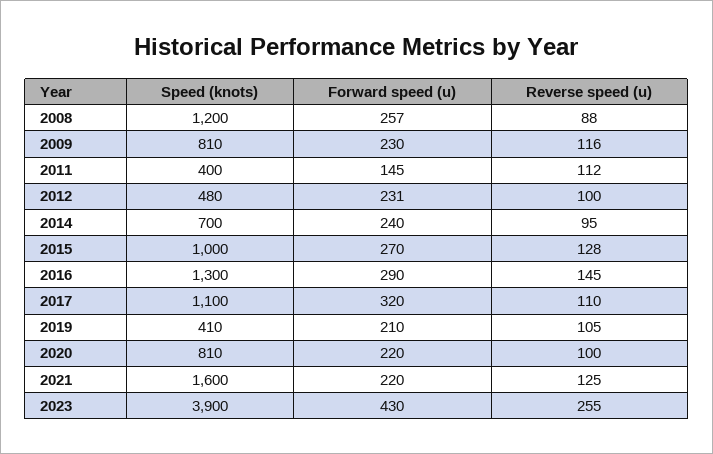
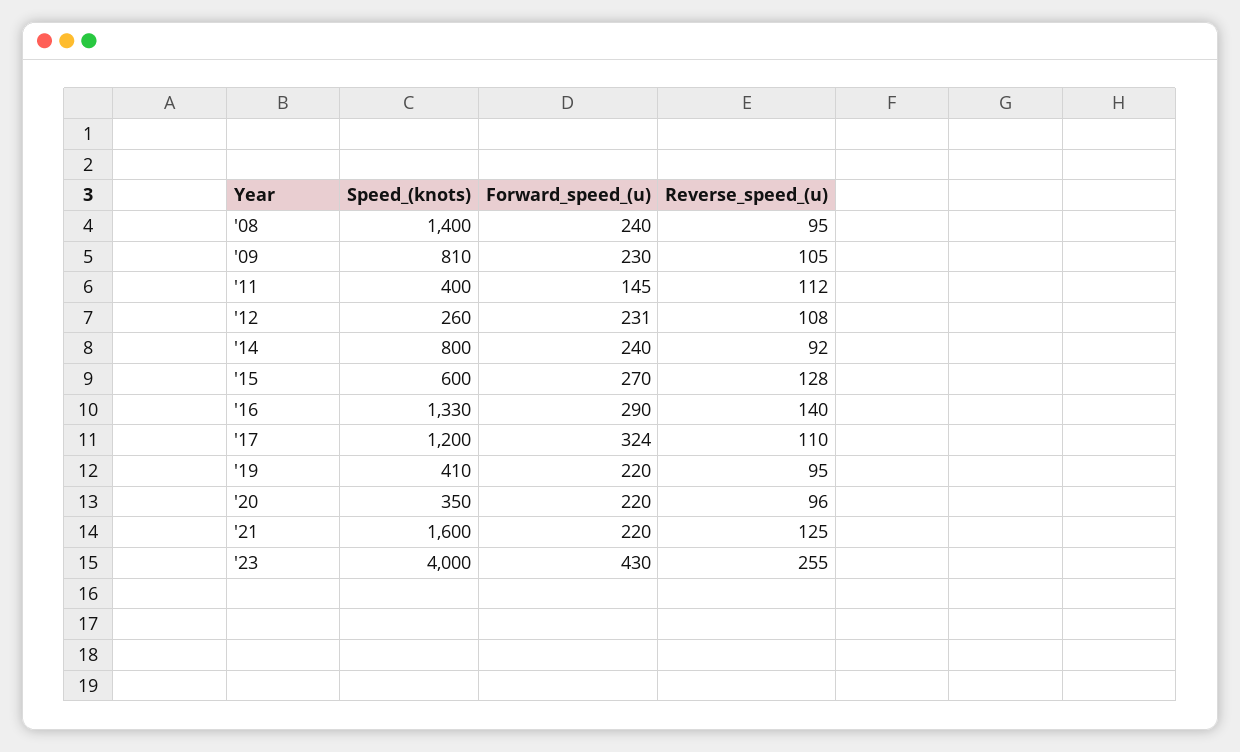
  {
    "Speed (knots)": {
-     "2008": 1200,
+     "2008": 1400,
      "2009": 810,
      "2011": 400,
-     "2012": 480,
+     "2012": 260,
-     "2014": 700,
+     "2014": 800,
-     "2015": 1000,
+     "2015": 600,
-     "2016": 1300,
+     "2016": 1330,
-     "2017": 1100,
+     "2017": 1200,
      "2019": 410,
-     "2020": 810,
+     "2020": 350,
      "2021": 1600,
-     "2023": 3900
+     "2023": 4000
    },
    "Forward speed (u)": {
-     "2008": 257,
+     "2008": 240,
      "2009": 230,
      "2011": 145,
      "2012": 231,
      "2014": 240,
      "2015": 270,
      "2016": 290,
-     "2017": 320,
+     "2017": 324,
-     "2019": 210,
+     "2019": 220,
      "2020": 220,
      "2021": 220,
      "2023": 430
    },
    "Reverse speed (u)": {
-     "2008": 88,
+     "2008": 95,
-     "2009": 116,
+     "2009": 105,
      "2011": 112,
-     "2012": 100,
+     "2012": 108,
-     "2014": 95,
+     "2014": 92,
      "2015": 128,
-     "2016": 145,
+     "2016": 140,
      "2017": 110,
-     "2019": 105,
+     "2019": 95,
-     "2020": 100,
+     "2020": 96,
      "2021": 125,
      "2023": 255
    }
  }

